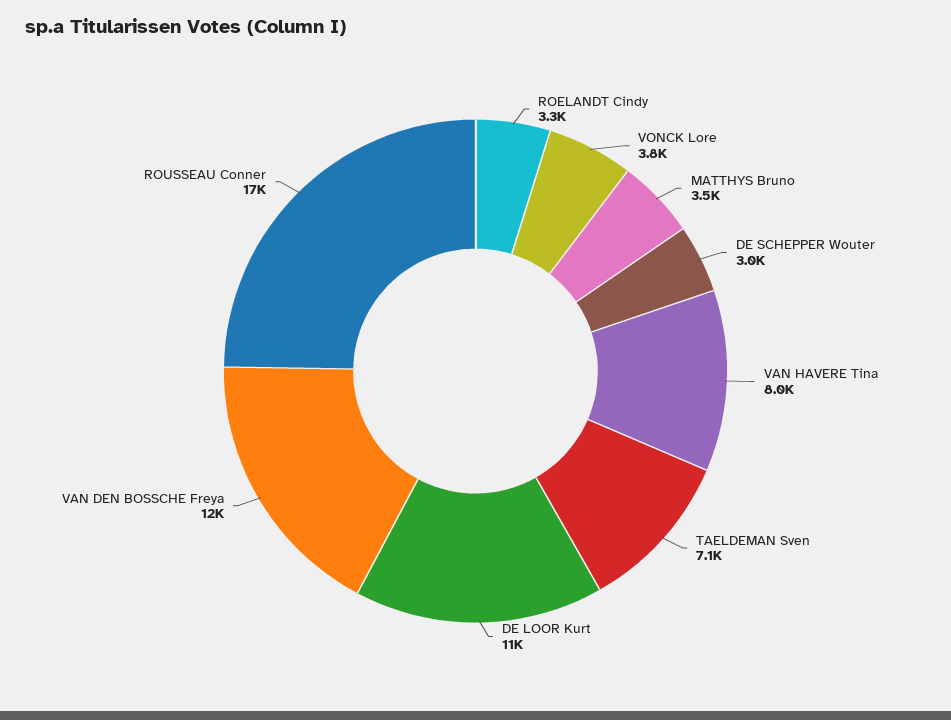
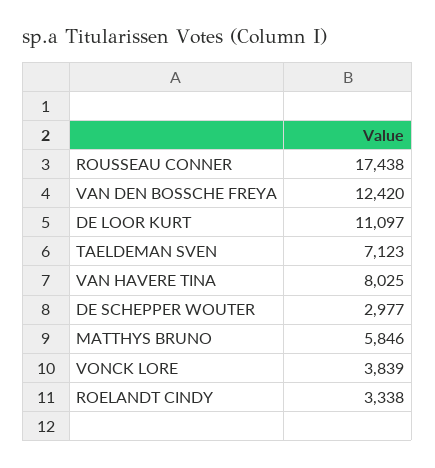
  {
    "ROELANDT Cindy": 3338,
    "VONCK Lore": 3839,
-   "MATTHYS Bruno": 3500,
+   "MATTHYS Bruno": 5846,
    "DE SCHEPPER Wouter": 2977,
    "VAN HAVERE Tina": 8025,
    "TAELDEMAN Sven": 7123,
    "DE LOOR Kurt": 11097,
    "VAN DEN BOSSCHE Freya": 12420,
    "ROUSSEAU Conner": 17438
  }

